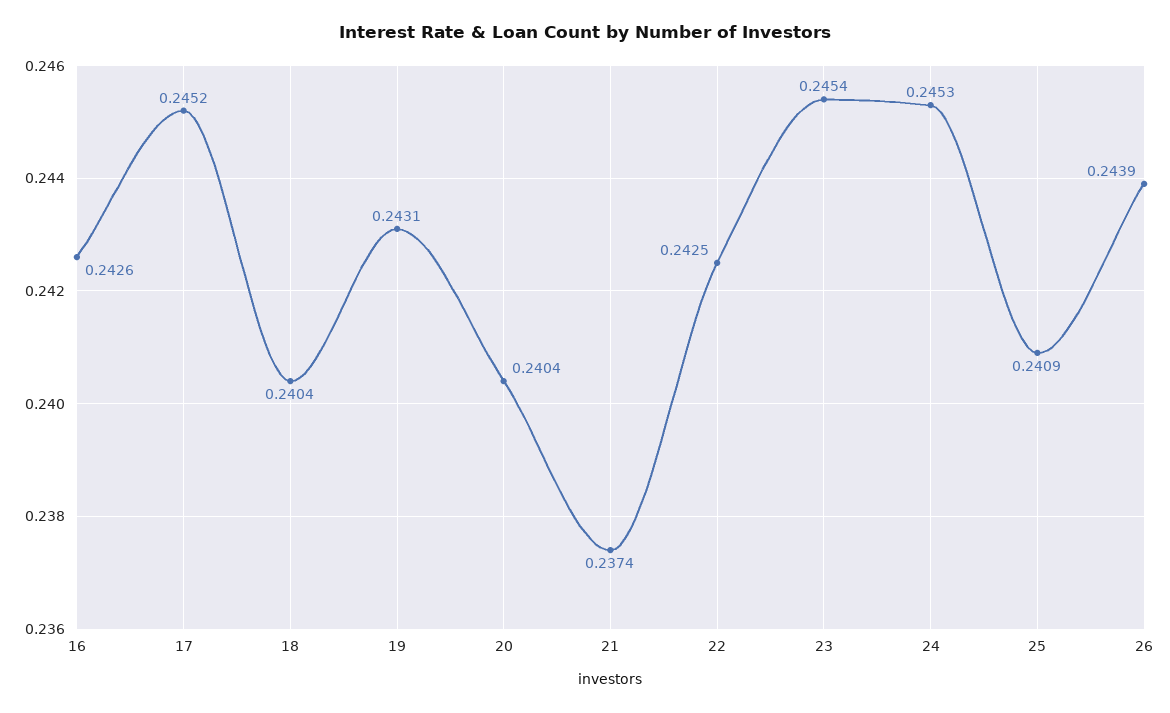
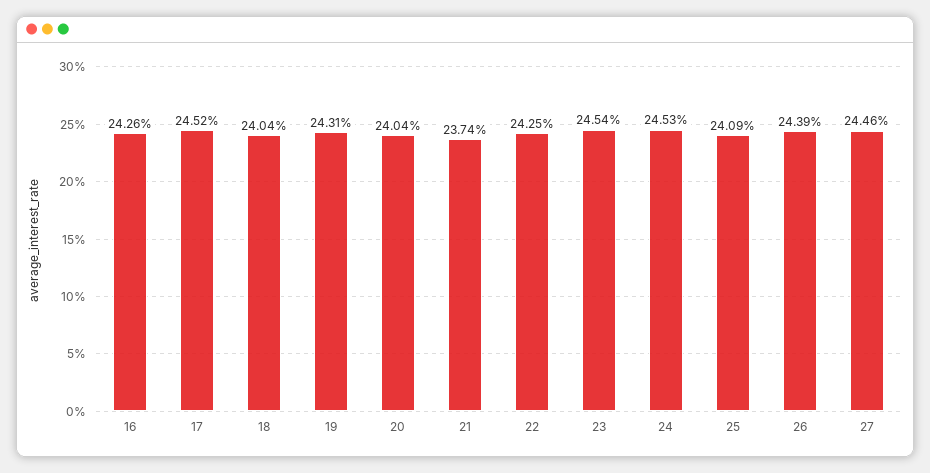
  {
    "16": 0.2426,
    "17": 0.2452,
    "18": 0.2404,
    "19": 0.2431,
    "20": 0.2404,
    "21": 0.2374,
    "22": 0.2425,
    "23": 0.2454,
    "24": 0.2453,
    "25": 0.2409,
-   "26": 0.2439
+   "26": 0.2439,
+   "27": 0.2446
  }

